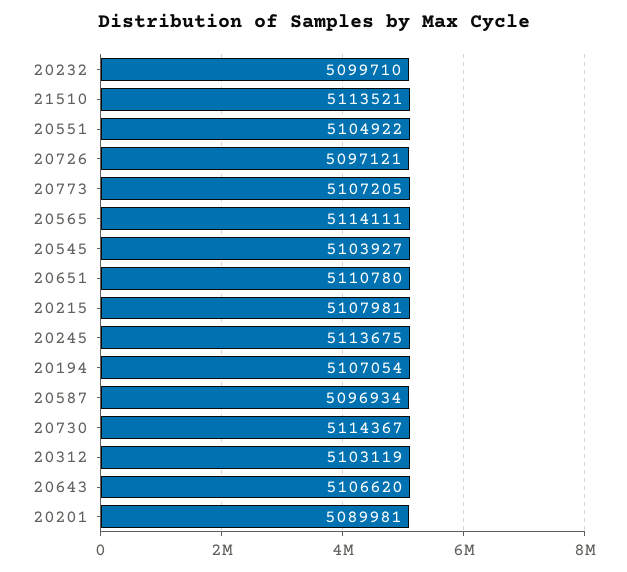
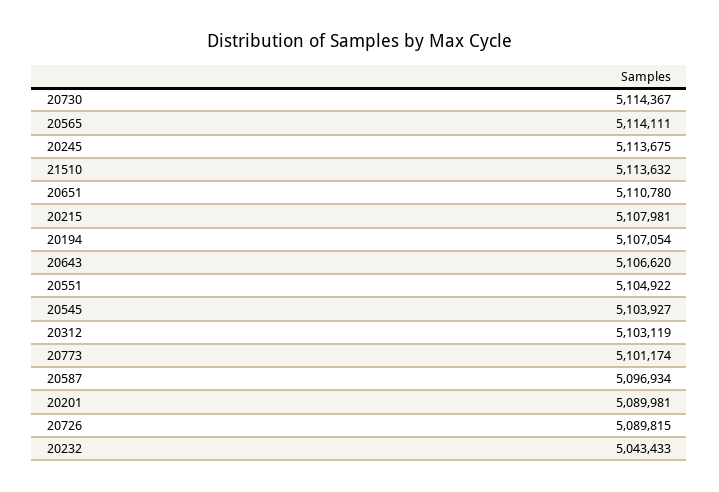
  {
-   "20232": 5099710,
+   "20232": 5043433,
-   "21510": 5113521,
+   "21510": 5113632,
    "20551": 5104922,
-   "20726": 5097121,
+   "20726": 5089815,
-   "20773": 5107205,
+   "20773": 5101174,
    "20565": 5114111,
    "20545": 5103927,
    "20651": 5110780,
    "20215": 5107981,
    "20245": 5113675,
    "20194": 5107054,
    "20587": 5096934,
    "20730": 5114367,
    "20312": 5103119,
    "20643": 5106620,
    "20201": 5089981
  }

